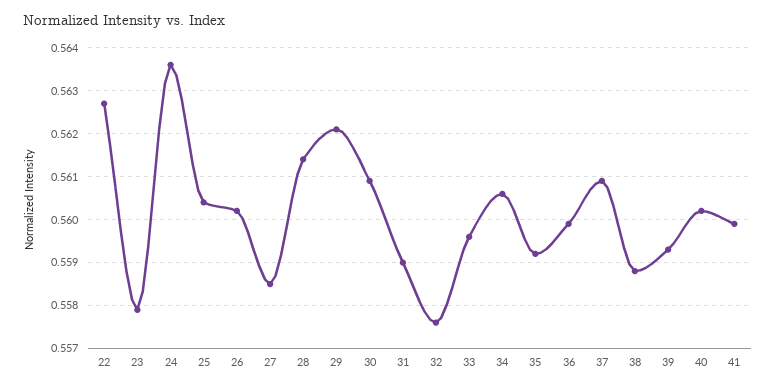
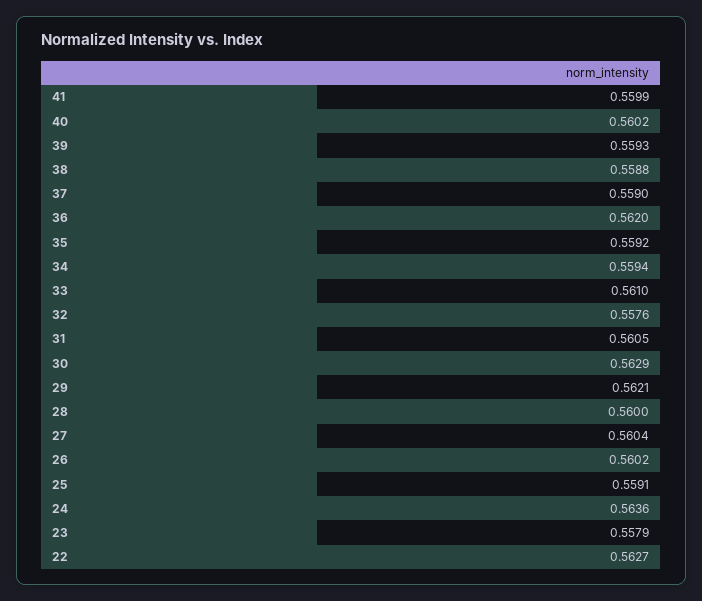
  {
    "22": 0.5627,
    "23": 0.5579,
    "24": 0.5636,
-   "25": 0.5605,
+   "25": 0.5591,
    "26": 0.5602,
-   "27": 0.5585,
+   "27": 0.5604,
-   "28": 0.5615,
+   "28": 0.56,
    "29": 0.5621,
-   "30": 0.561,
+   "30": 0.5629,
-   "31": 0.559,
+   "31": 0.5605,
    "32": 0.5576,
-   "33": 0.5595,
+   "33": 0.561,
-   "34": 0.5605,
+   "34": 0.5594,
    "35": 0.5592,
-   "36": 0.56,
+   "36": 0.562,
-   "37": 0.561,
+   "37": 0.559,
    "38": 0.5588,
    "39": 0.5593,
    "40": 0.5602,
    "41": 0.5599
  }

